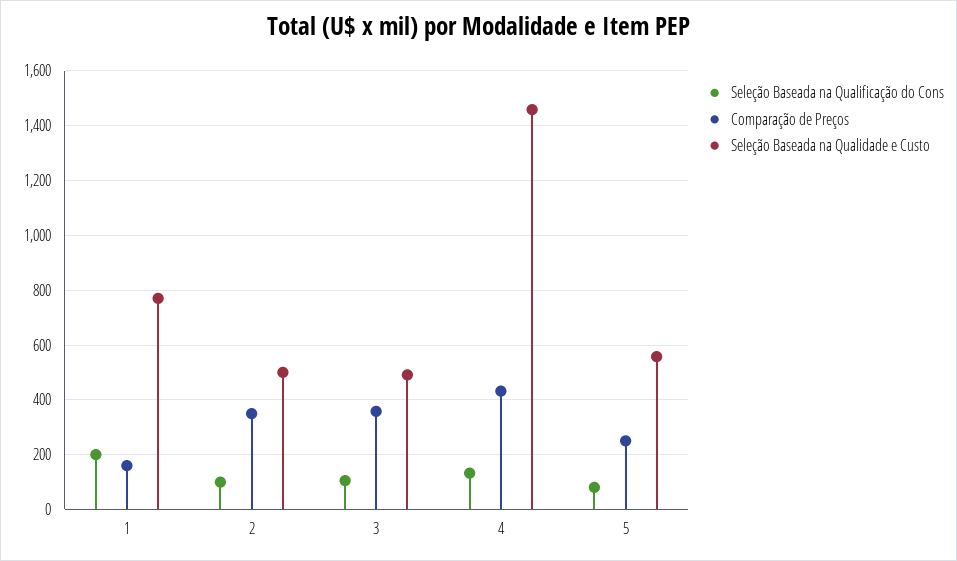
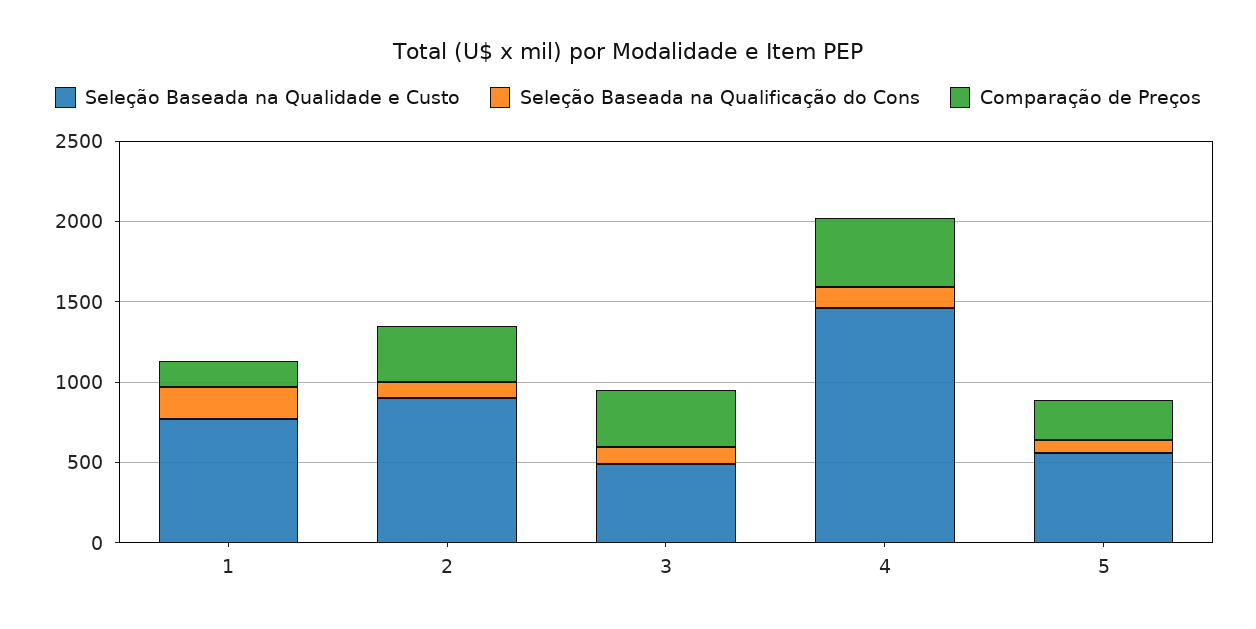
  {
    "Seleção Baseada na Qualificação do Cons": {
      "1": 200,
      "2": 100,
      "3": 100,
      "4": 125,
      "5": 75
    },
    "Comparação de Preços": {
      "1": 150,
      "2": 350,
      "3": 350,
      "4": 425,
      "5": 250
    },
    "Seleção Baseada na Qualidade e Custo": {
      "1": 775,
-     "2": 500,
+     "2": 900,
      "3": 500,
      "4": 1450,
      "5": 550
    }
  }

